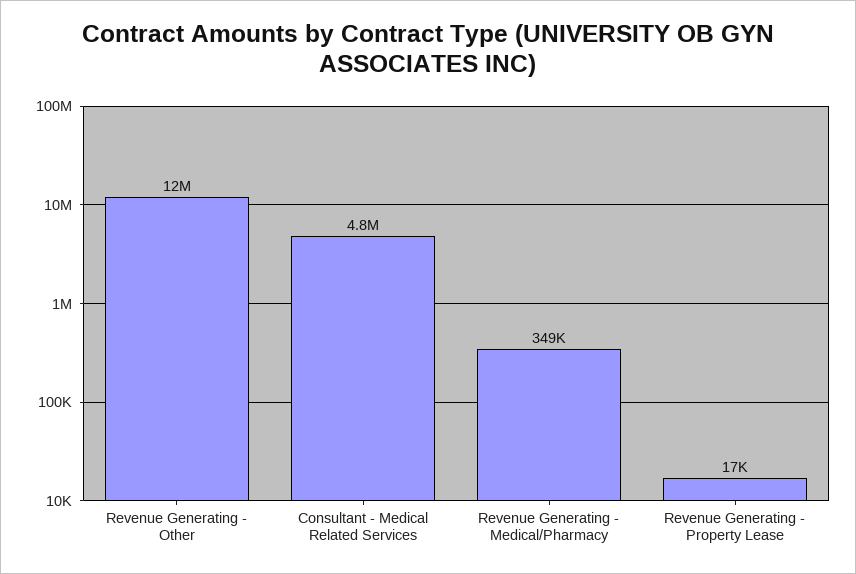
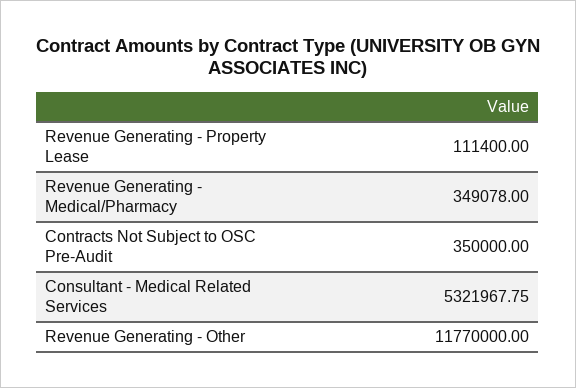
  {
    "Revenue Generating - Other": 11770000,
-   "Consultant - Medical Related Services": 4800000,
+   "Consultant - Medical Related Services": 5321967.75,
    "Revenue Generating - Medical/Pharmacy": 349078,
-   "Revenue Generating - Property Lease": 17000
+   "Revenue Generating - Property Lease": 111400,
+   "Contracts Not Subject to OSC Pre-Audit": 350000
  }

